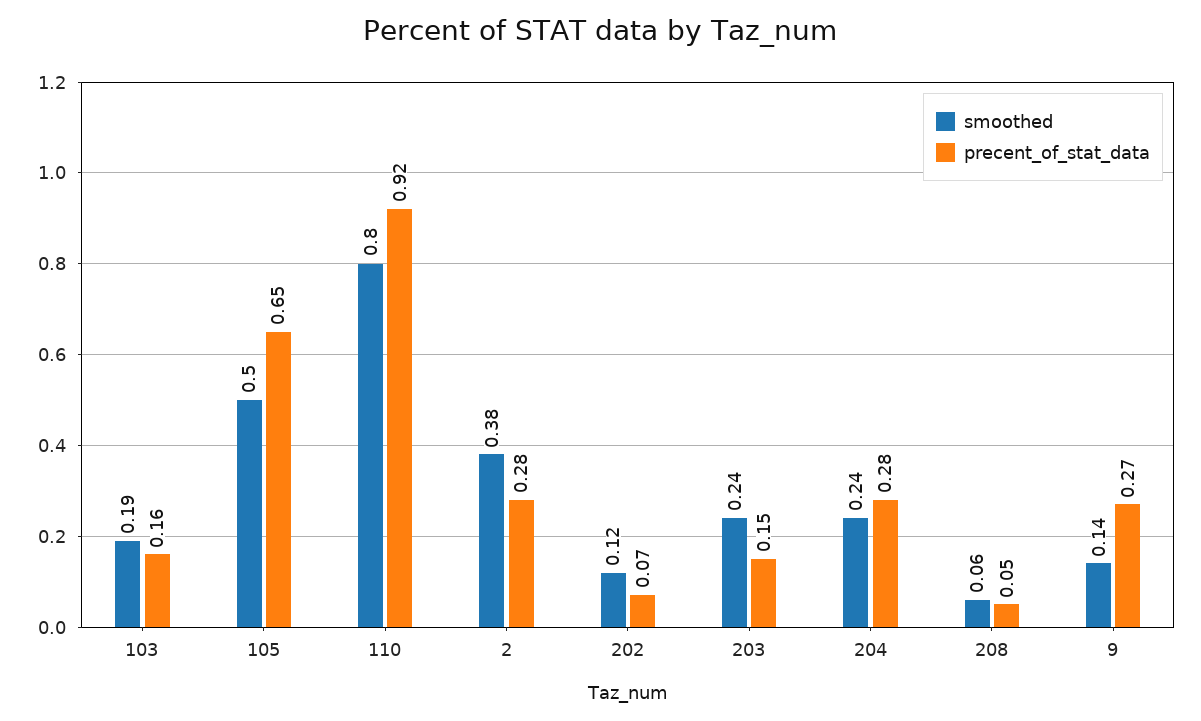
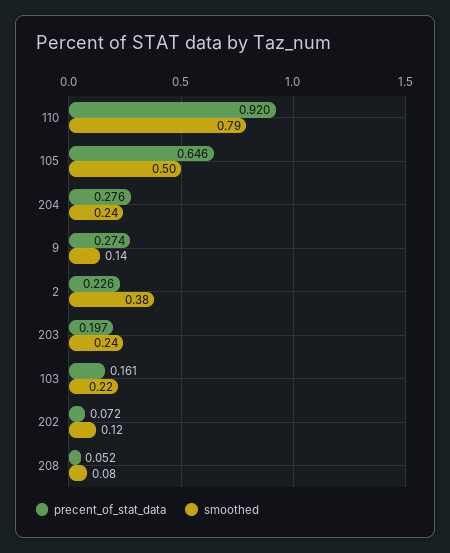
  {
    "smoothed": {
-     "103": 0.19,
+     "103": 0.22,
      "105": 0.5,
-     "110": 0.8,
+     "110": 0.79,
      "2": 0.38,
      "202": 0.12,
      "203": 0.24,
      "204": 0.24,
-     "208": 0.06,
+     "208": 0.08,
      "9": 0.14
    },
    "precent_of_stat_data": {
      "103": 0.161,
      "105": 0.646,
      "110": 0.92,
-     "2": 0.28,
+     "2": 0.226,
      "202": 0.072,
-     "203": 0.15,
+     "203": 0.197,
      "204": 0.276,
      "208": 0.052,
      "9": 0.274
    }
  }

